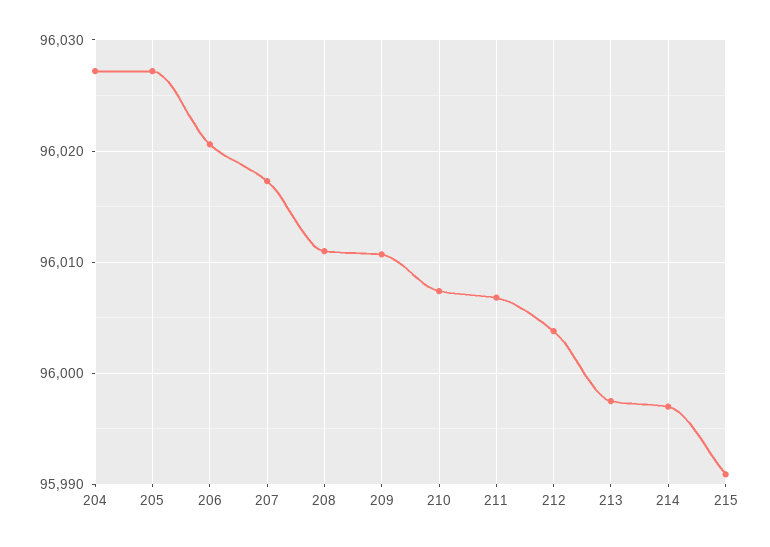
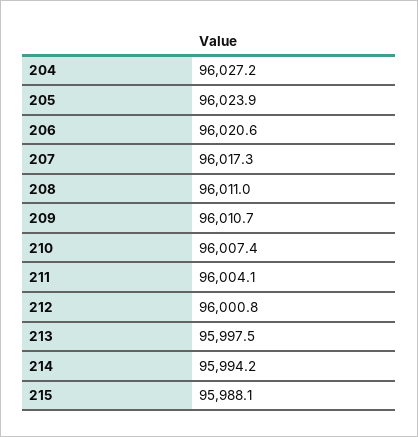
  {
    "204": 96027.2,
-   "205": 96027,
+   "205": 96023.9,
    "206": 96020.6,
    "207": 96017.3,
    "208": 96011,
    "209": 96010.7,
    "210": 96007.4,
-   "211": 96007,
+   "211": 96004.1,
-   "212": 96004,
+   "212": 96000.8,
    "213": 95997.5,
-   "214": 95997,
+   "214": 95994.2,
-   "215": 95991
+   "215": 95988.1
  }

